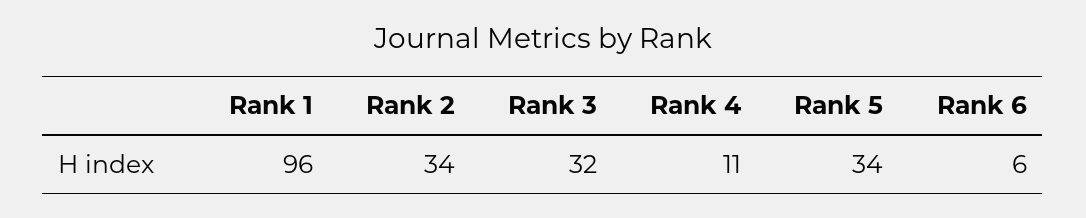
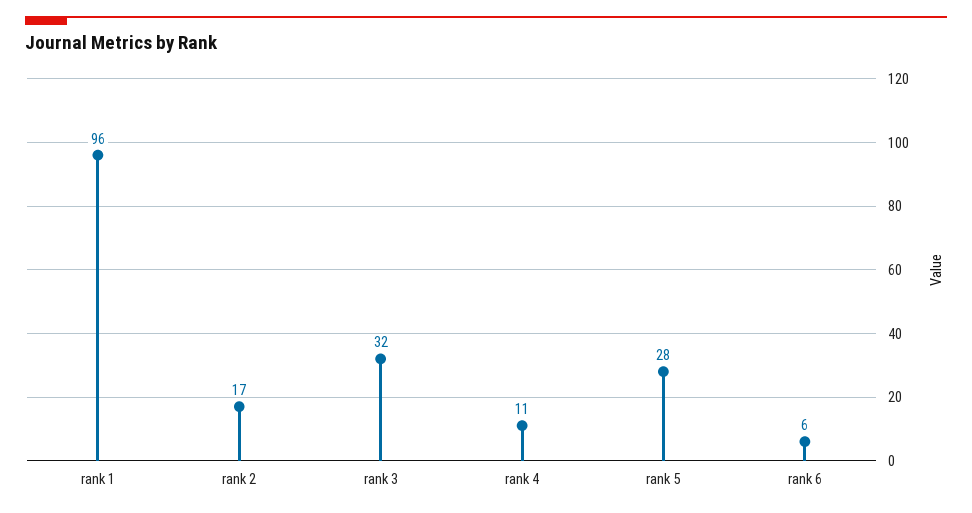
  {
    "Rank 1": 96,
-   "Rank 2": 34,
+   "Rank 2": 17,
    "Rank 3": 32,
    "Rank 4": 11,
-   "Rank 5": 34,
+   "Rank 5": 28,
    "Rank 6": 6
  }

